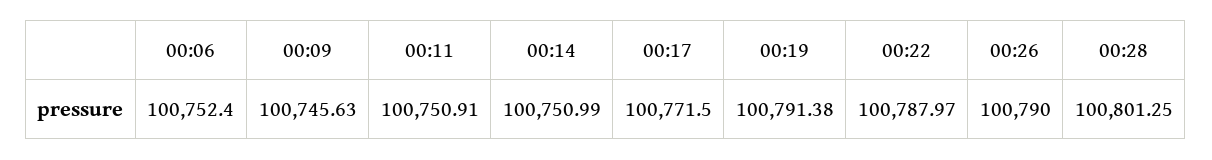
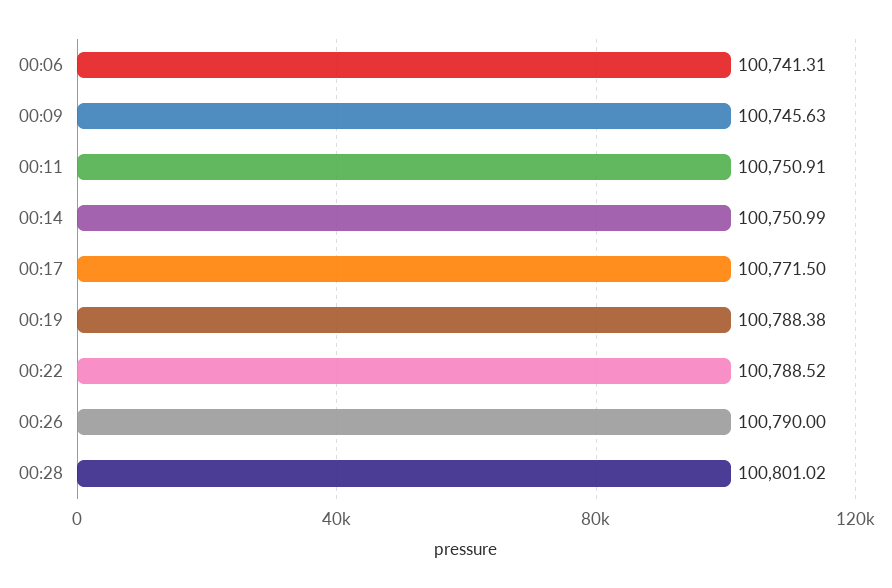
  {
-   "00:06": 100752.4,
+   "00:06": 100741.31,
    "00:09": 100745.63,
    "00:11": 100750.91,
    "00:14": 100750.99,
    "00:17": 100771.5,
-   "00:19": 100791.38,
+   "00:19": 100788.38,
-   "00:22": 100787.97,
+   "00:22": 100788.52,
    "00:26": 100790,
-   "00:28": 100801.25
+   "00:28": 100801.02
  }

